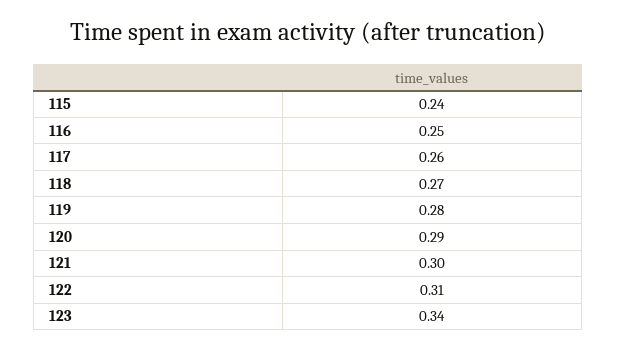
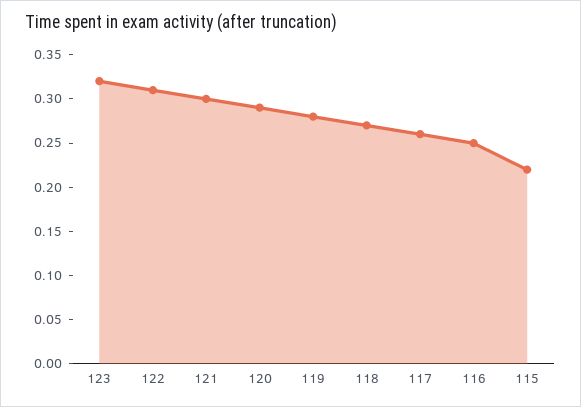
  {
-   "115": 0.24,
+   "115": 0.22,
    "116": 0.25,
    "117": 0.26,
    "118": 0.27,
    "119": 0.28,
    "120": 0.29,
    "121": 0.3,
    "122": 0.31,
-   "123": 0.34
+   "123": 0.32
  }

